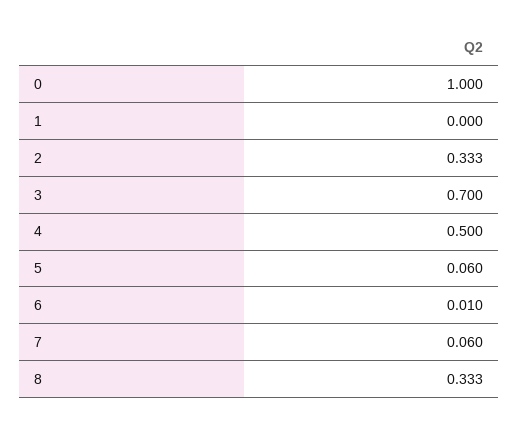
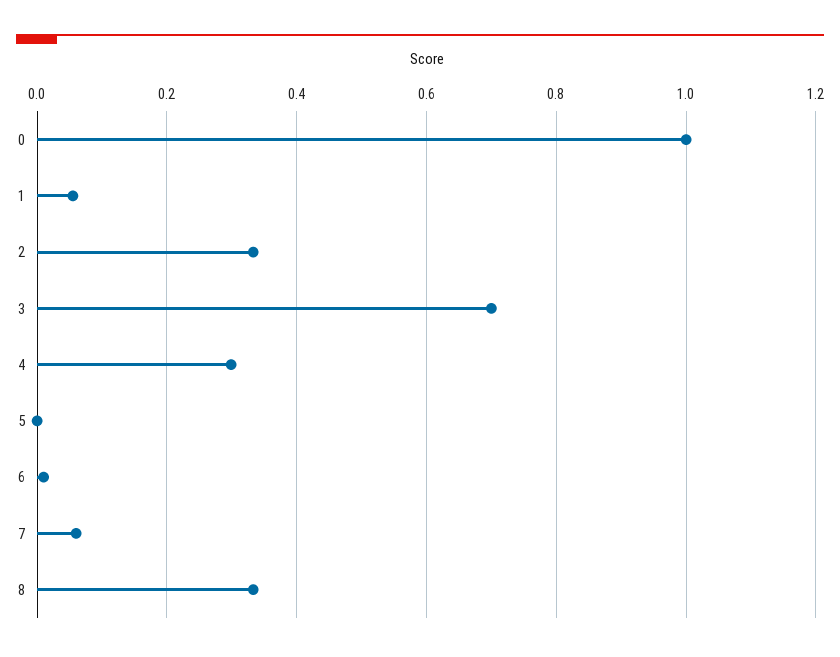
  {
    "0": 1,
-   "1": 0,
+   "1": 0.06,
    "2": 0.333,
    "3": 0.7,
-   "4": 0.5,
+   "4": 0.3,
-   "5": 0.06,
+   "5": 0,
    "6": 0.01,
    "7": 0.06,
    "8": 0.333
  }

